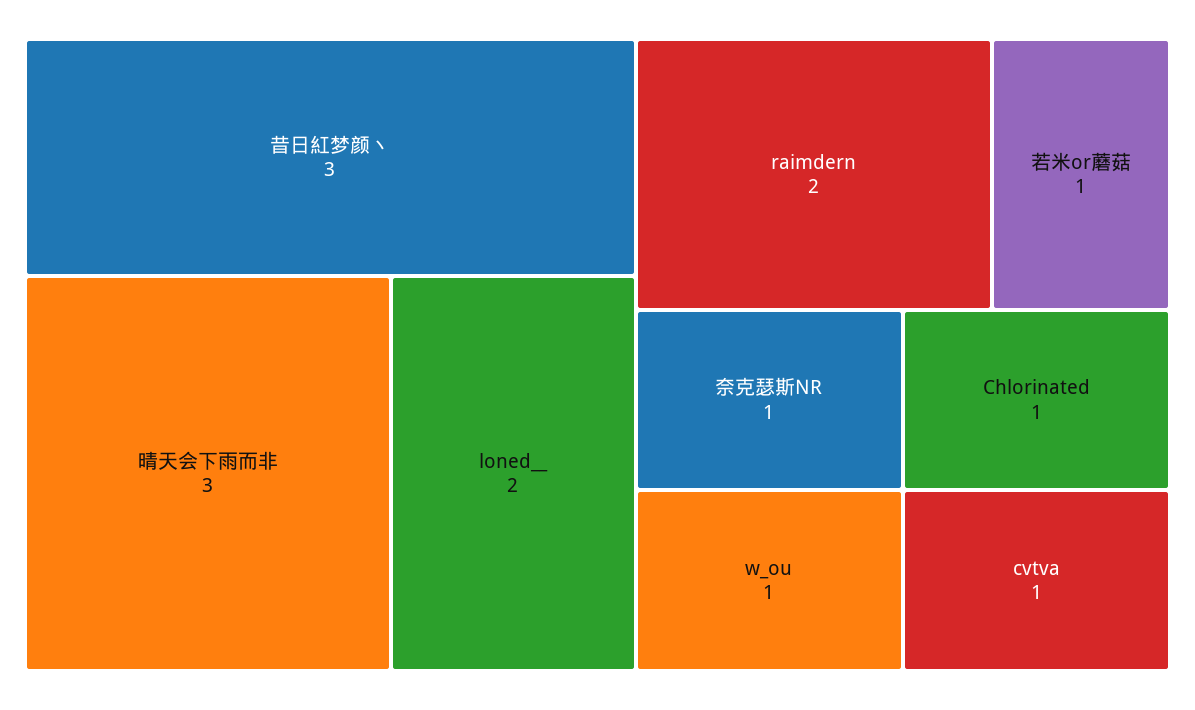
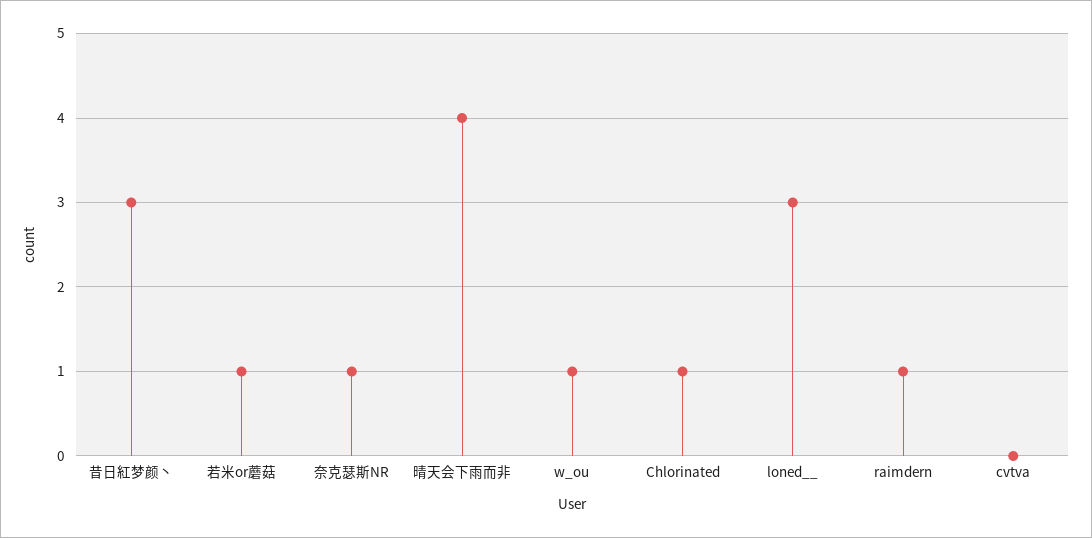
  {
    "昔日紅梦颜丶": 3,
-   "晴天会下雨而非": 3,
+   "晴天会下雨而非": 4,
-   "loned__": 2,
+   "loned__": 3,
-   "raimdern": 2,
+   "raimdern": 1,
    "若米or蘑菇": 1,
    "奈克瑟斯NR": 1,
    "w_ou": 1,
    "Chlorinated": 1,
-   "cvtva": 1
+   "cvtva": 0
  }

